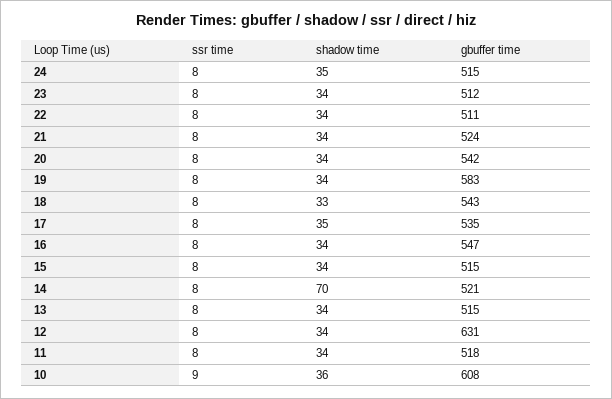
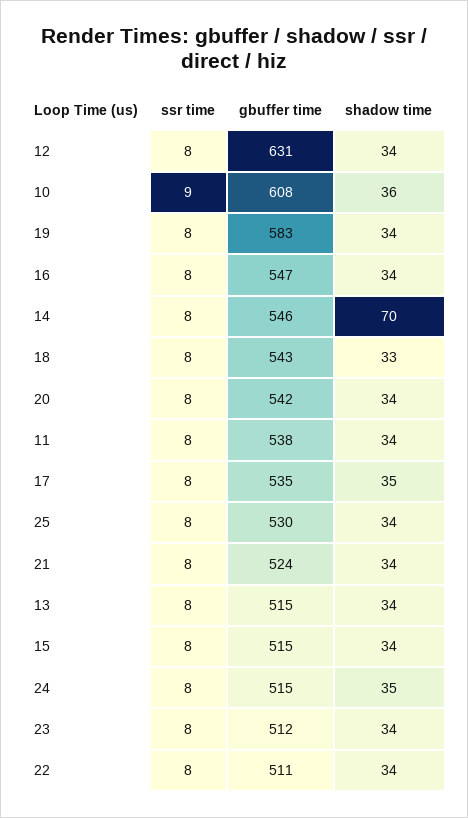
  {
    "ssr time": {
      "24": 8,
      "23": 8,
      "22": 8,
      "21": 8,
      "20": 8,
      "19": 8,
      "18": 8,
      "17": 8,
      "16": 8,
      "15": 8,
      "14": 8,
      "13": 8,
      "12": 8,
      "11": 8,
-     "10": 9
+     "10": 9,
+     "25": 8
    },
    "shadow time": {
      "24": 35,
      "23": 34,
      "22": 34,
      "21": 34,
      "20": 34,
      "19": 34,
      "18": 33,
      "17": 35,
      "16": 34,
      "15": 34,
      "14": 70,
      "13": 34,
      "12": 34,
      "11": 34,
-     "10": 36
+     "10": 36,
+     "25": 34
    },
    "gbuffer time": {
      "24": 515,
      "23": 512,
      "22": 511,
      "21": 524,
      "20": 542,
      "19": 583,
      "18": 543,
      "17": 535,
      "16": 547,
      "15": 515,
-     "14": 521,
+     "14": 546,
      "13": 515,
      "12": 631,
-     "11": 518,
+     "11": 538,
-     "10": 608
+     "10": 608,
+     "25": 530
    }
  }

